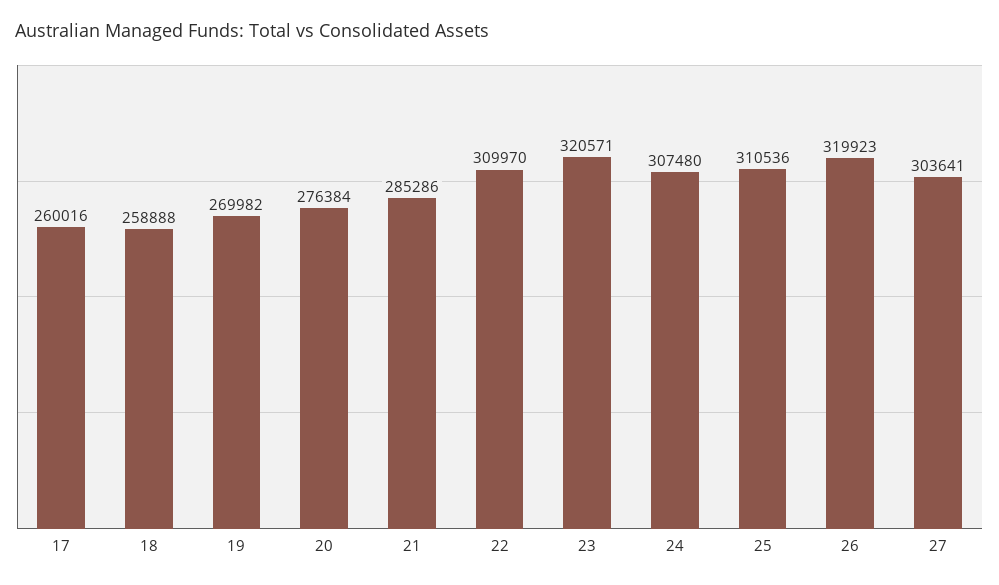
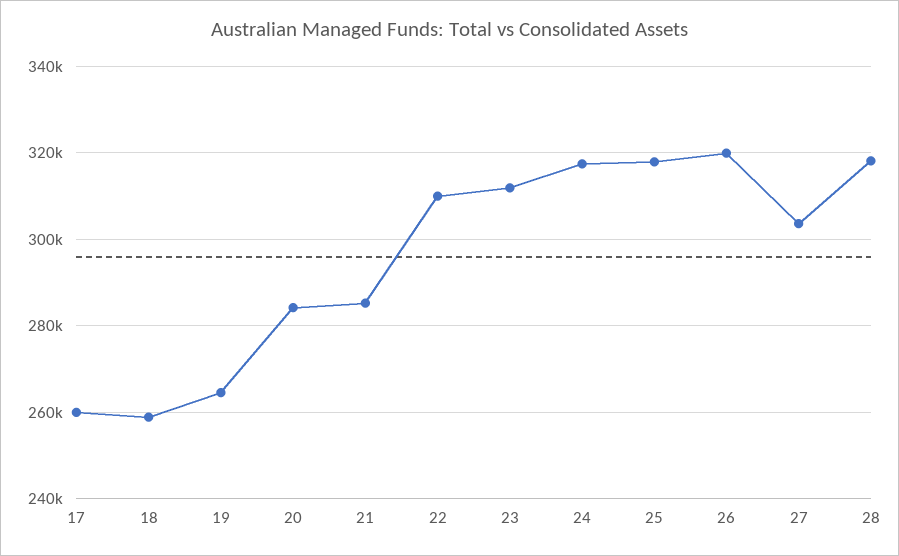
  {
    "17": 260016,
    "18": 258888,
-   "19": 269982,
+   "19": 264000,
-   "20": 276384,
+   "20": 284000,
    "21": 285286,
    "22": 309970,
-   "23": 320571,
+   "23": 312000,
-   "24": 307480,
+   "24": 318000,
-   "25": 310536,
+   "25": 318000,
    "26": 319923,
-   "27": 303641
+   "27": 303641,
+   "28": 318000
  }

